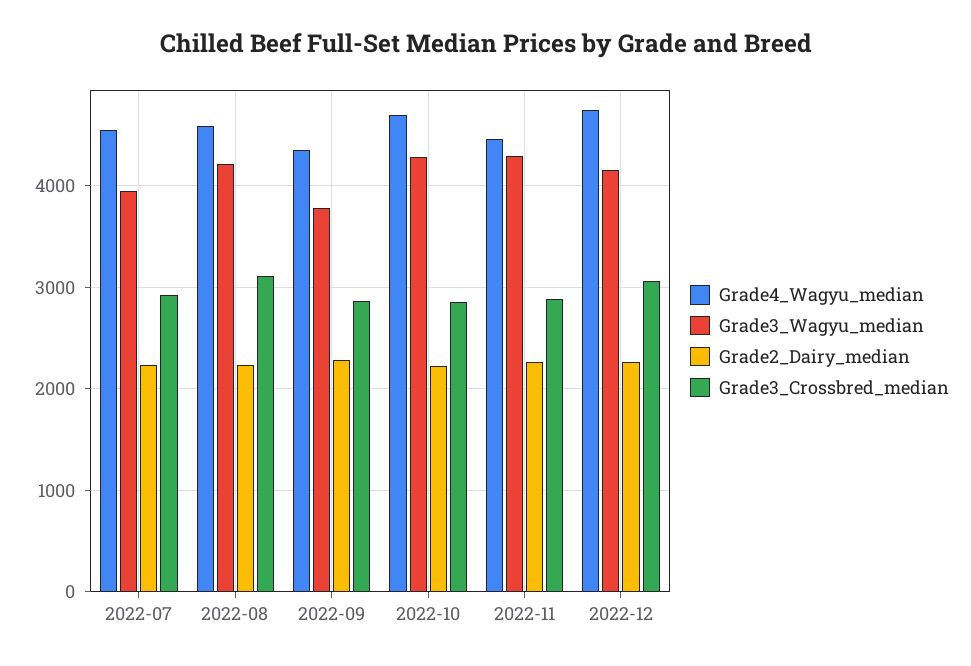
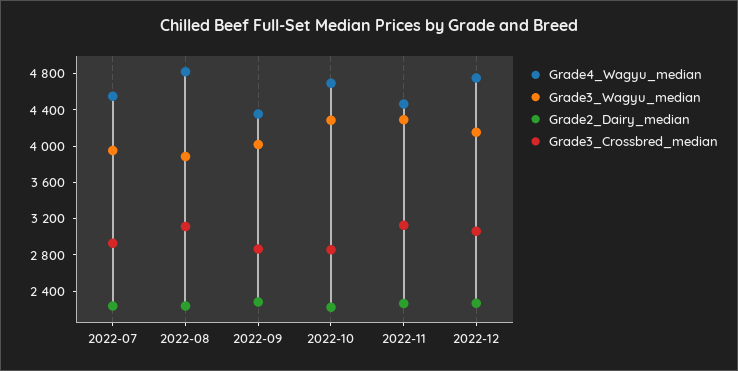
  {
    "Grade4_Wagyu_median": {
      "2022-07": 4600,
-     "2022-08": 4600,
+     "2022-08": 4800,
      "2022-09": 4400,
      "2022-10": 4700,
      "2022-11": 4500,
      "2022-12": 4800
    },
    "Grade3_Wagyu_median": {
      "2022-07": 4000,
-     "2022-08": 4200,
+     "2022-08": 3900,
-     "2022-09": 3800,
+     "2022-09": 4000,
      "2022-10": 4300,
      "2022-11": 4300,
      "2022-12": 4200
    },
    "Grade2_Dairy_median": {
      "2022-07": 2200,
      "2022-08": 2200,
      "2022-09": 2300,
      "2022-10": 2200,
      "2022-11": 2300,
      "2022-12": 2300
    },
    "Grade3_Crossbred_median": {
      "2022-07": 2900,
      "2022-08": 3100,
      "2022-09": 2900,
      "2022-10": 2900,
-     "2022-11": 2900,
+     "2022-11": 3100,
      "2022-12": 3100
    }
  }

